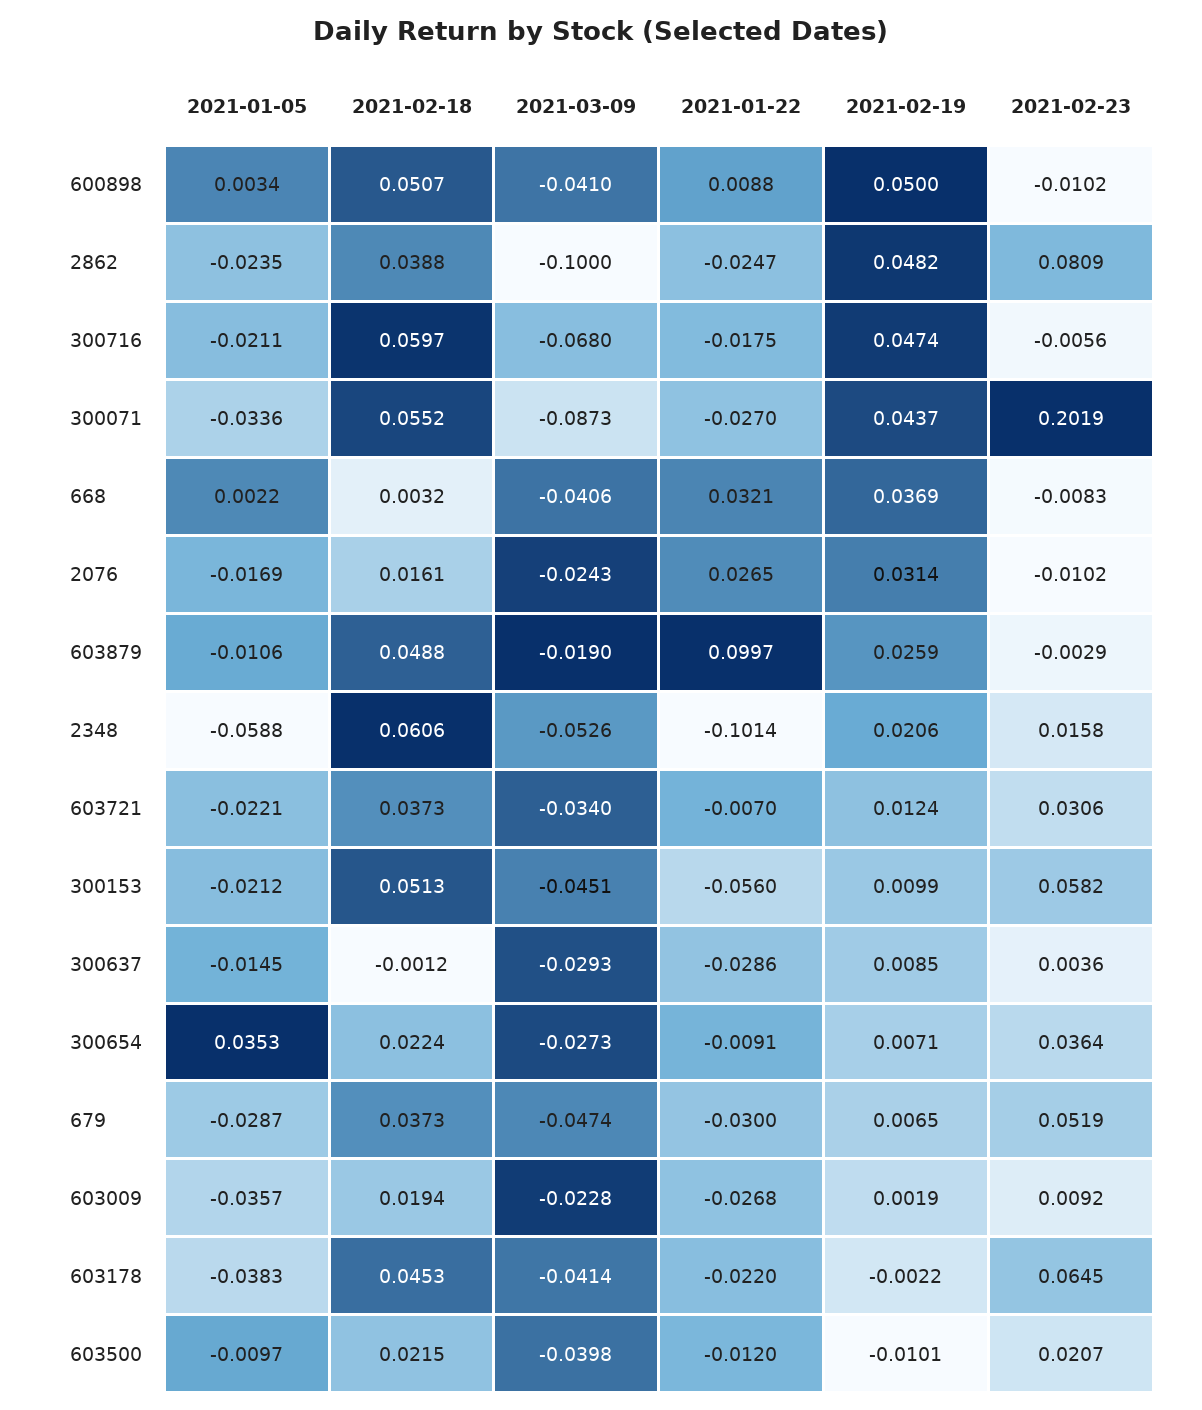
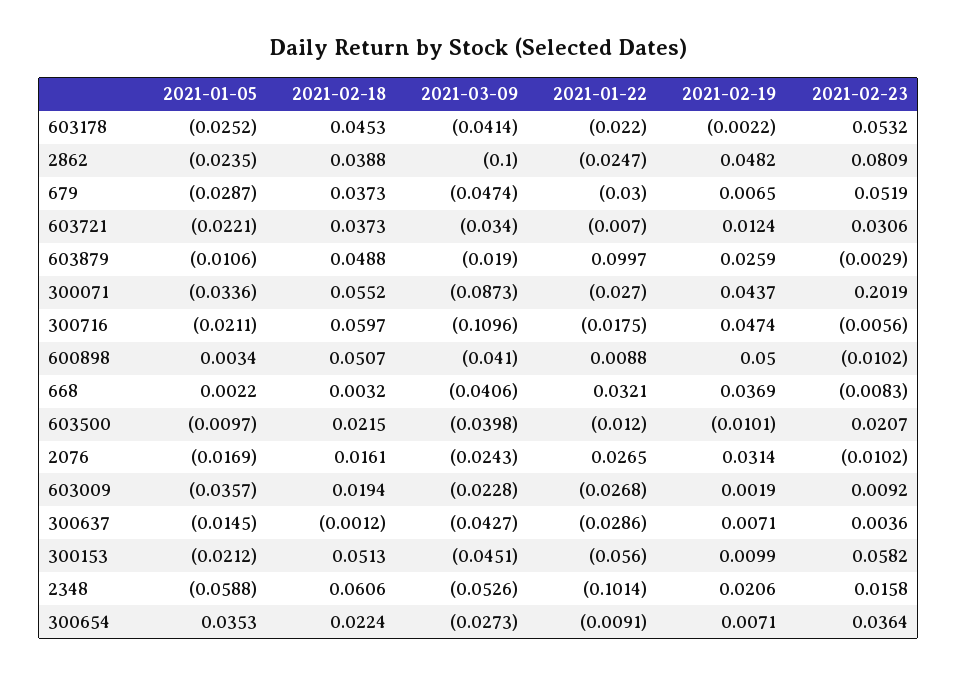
  {
    "2021-01-05": {
      "600898": 0.0034,
      "2862": -0.0235,
      "300716": -0.0211,
      "300071": -0.0336,
      "668": 0.0022,
      "2076": -0.0169,
      "603879": -0.0106,
      "2348": -0.0588,
      "603721": -0.0221,
      "300153": -0.0212,
      "300637": -0.0145,
      "300654": 0.0353,
      "679": -0.0287,
      "603009": -0.0357,
-     "603178": -0.0383,
+     "603178": -0.0252,
      "603500": -0.0097
    },
    "2021-02-18": {
      "600898": 0.0507,
      "2862": 0.0388,
      "300716": 0.0597,
      "300071": 0.0552,
      "668": 0.0032,
      "2076": 0.0161,
      "603879": 0.0488,
      "2348": 0.0606,
      "603721": 0.0373,
      "300153": 0.0513,
      "300637": -0.0012,
      "300654": 0.0224,
      "679": 0.0373,
      "603009": 0.0194,
      "603178": 0.0453,
      "603500": 0.0215
    },
    "2021-03-09": {
      "600898": -0.041,
      "2862": -0.1,
-     "300716": -0.068,
+     "300716": -0.1096,
      "300071": -0.0873,
      "668": -0.0406,
      "2076": -0.0243,
      "603879": -0.019,
      "2348": -0.0526,
      "603721": -0.034,
      "300153": -0.0451,
-     "300637": -0.0293,
+     "300637": -0.0427,
      "300654": -0.0273,
      "679": -0.0474,
      "603009": -0.0228,
      "603178": -0.0414,
      "603500": -0.0398
    },
    "2021-01-22": {
      "600898": 0.0088,
      "2862": -0.0247,
      "300716": -0.0175,
      "300071": -0.027,
      "668": 0.0321,
      "2076": 0.0265,
      "603879": 0.0997,
      "2348": -0.1014,
      "603721": -0.007,
      "300153": -0.056,
      "300637": -0.0286,
      "300654": -0.0091,
      "679": -0.03,
      "603009": -0.0268,
      "603178": -0.022,
      "603500": -0.012
    },
    "2021-02-19": {
      "600898": 0.05,
      "2862": 0.0482,
      "300716": 0.0474,
      "300071": 0.0437,
      "668": 0.0369,
      "2076": 0.0314,
      "603879": 0.0259,
      "2348": 0.0206,
      "603721": 0.0124,
      "300153": 0.0099,
-     "300637": 0.0085,
+     "300637": 0.0071,
      "300654": 0.0071,
      "679": 0.0065,
      "603009": 0.0019,
      "603178": -0.0022,
      "603500": -0.0101
    },
    "2021-02-23": {
      "600898": -0.0102,
      "2862": 0.0809,
      "300716": -0.0056,
      "300071": 0.2019,
      "668": -0.0083,
      "2076": -0.0102,
      "603879": -0.0029,
      "2348": 0.0158,
      "603721": 0.0306,
      "300153": 0.0582,
      "300637": 0.0036,
      "300654": 0.0364,
      "679": 0.0519,
      "603009": 0.0092,
-     "603178": 0.0645,
+     "603178": 0.0532,
      "603500": 0.0207
    }
  }

